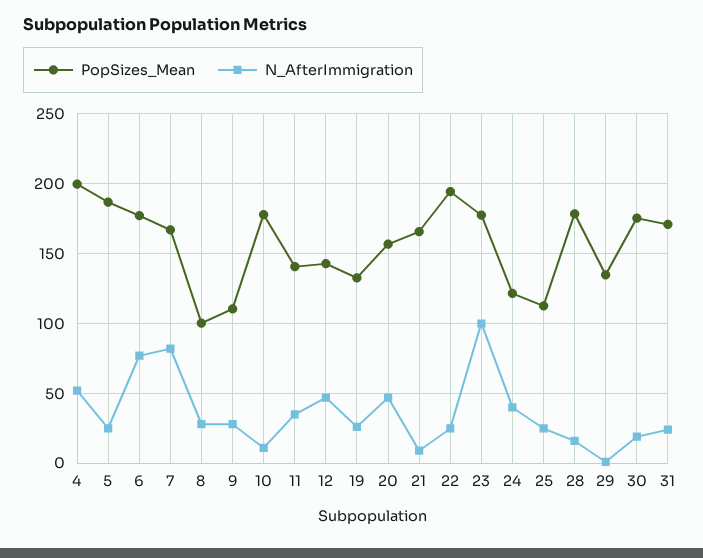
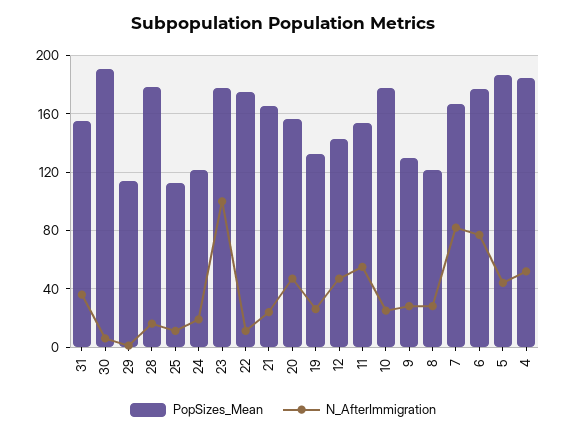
  {
    "PopSizes_Mean": {
-     "4": 200,
+     "4": 185,
      "5": 185,
      "6": 175,
      "7": 165,
-     "8": 100,
+     "8": 120,
-     "9": 110,
+     "9": 130,
      "10": 180,
-     "11": 140,
+     "11": 155,
      "12": 145,
      "19": 135,
      "20": 155,
      "21": 165,
-     "22": 195,
+     "22": 175,
      "23": 180,
      "24": 120,
      "25": 115,
      "28": 180,
-     "29": 135,
+     "29": 115,
-     "30": 175,
+     "30": 190,
-     "31": 170
+     "31": 155
    },
    "N_AfterImmigration": {
      "4": 50,
-     "5": 25,
+     "5": 45,
      "6": 75,
      "7": 80,
      "8": 30,
      "9": 30,
-     "10": 10,
+     "10": 25,
-     "11": 35,
+     "11": 55,
      "12": 45,
      "19": 25,
      "20": 45,
-     "21": 10,
+     "21": 25,
-     "22": 25,
+     "22": 10,
      "23": 100,
-     "24": 40,
+     "24": 20,
-     "25": 25,
+     "25": 10,
      "28": 15,
      "29": 0,
-     "30": 20,
+     "30": 5,
-     "31": 25
+     "31": 35
    }
  }

